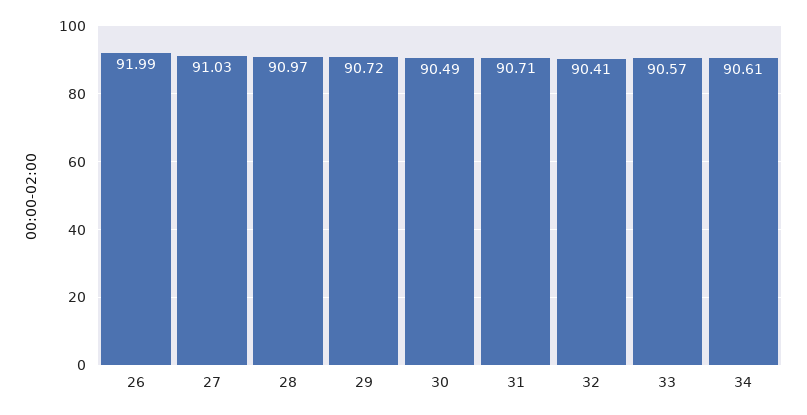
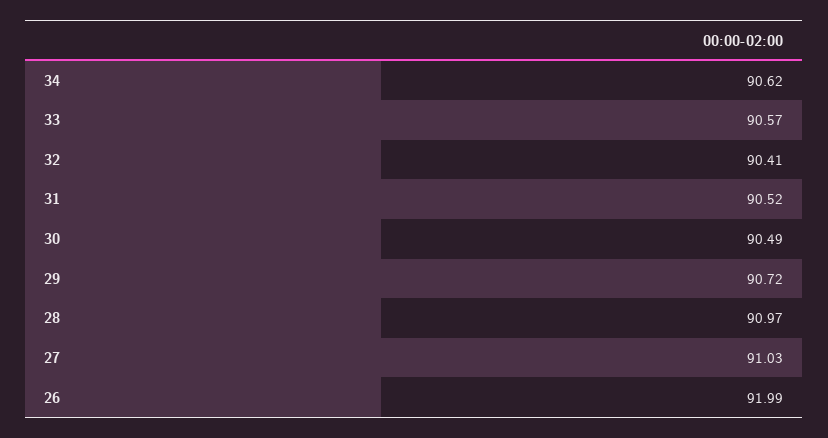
  {
    "26": 91.99,
    "27": 91.03,
    "28": 90.97,
    "29": 90.72,
    "30": 90.49,
-   "31": 90.71,
+   "31": 90.52,
    "32": 90.41,
    "33": 90.57,
-   "34": 90.61
+   "34": 90.62
  }

